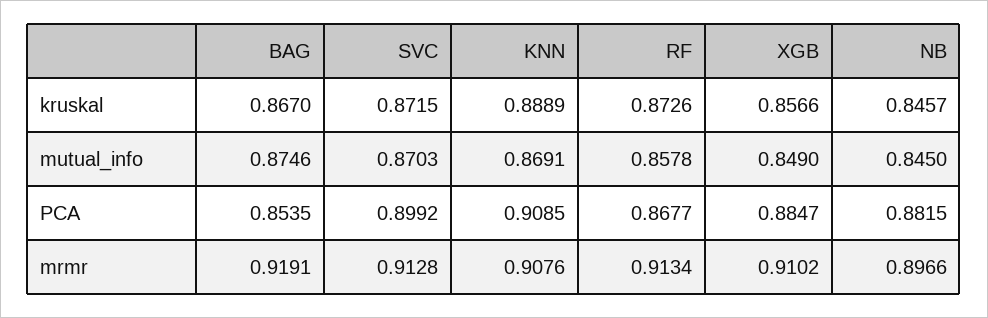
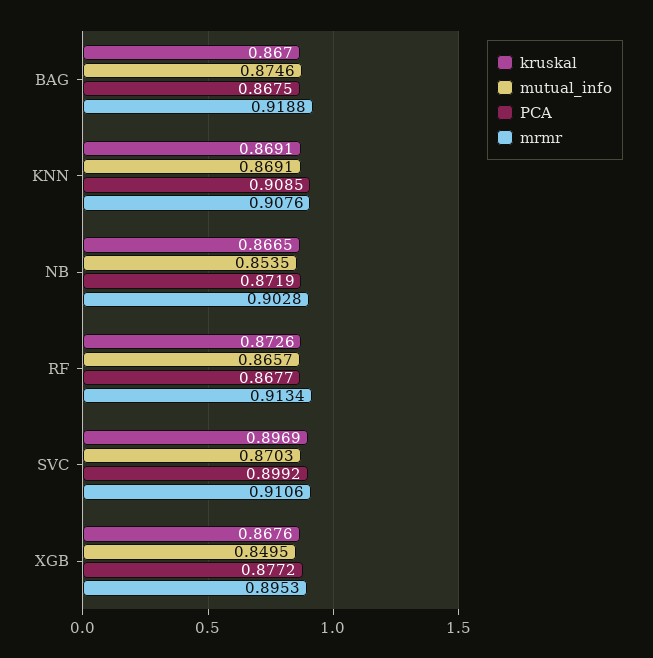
  {
    "kruskal": {
      "BAG": 0.867,
-     "SVC": 0.8715,
+     "SVC": 0.8969,
-     "KNN": 0.8889,
+     "KNN": 0.8691,
      "RF": 0.8726,
-     "XGB": 0.8566,
+     "XGB": 0.8676,
-     "NB": 0.8457
+     "NB": 0.8665
    },
    "mutual_info": {
      "BAG": 0.8746,
      "SVC": 0.8703,
      "KNN": 0.8691,
-     "RF": 0.8578,
+     "RF": 0.8657,
-     "XGB": 0.849,
+     "XGB": 0.8495,
-     "NB": 0.845
+     "NB": 0.8535
    },
    "PCA": {
-     "BAG": 0.8535,
+     "BAG": 0.8675,
      "SVC": 0.8992,
      "KNN": 0.9085,
      "RF": 0.8677,
-     "XGB": 0.8847,
+     "XGB": 0.8772,
-     "NB": 0.8815
+     "NB": 0.8719
    },
    "mrmr": {
-     "BAG": 0.9191,
+     "BAG": 0.9188,
-     "SVC": 0.9128,
+     "SVC": 0.9106,
      "KNN": 0.9076,
      "RF": 0.9134,
-     "XGB": 0.9102,
+     "XGB": 0.8953,
-     "NB": 0.8966
+     "NB": 0.9028
    }
  }

